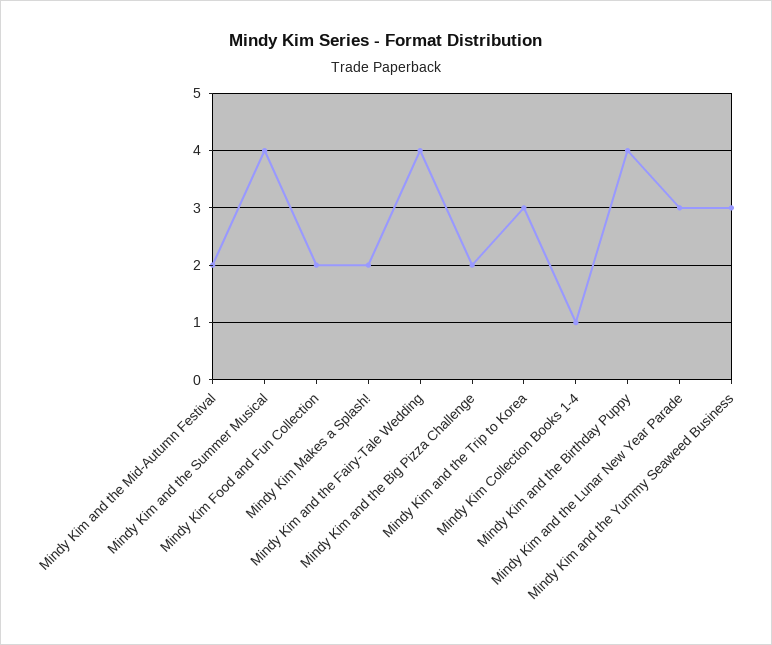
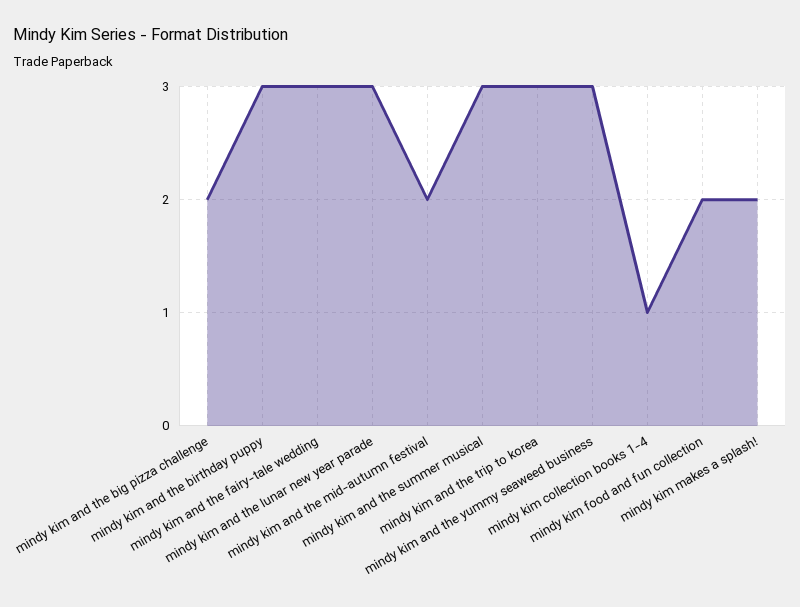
  {
    "Mindy Kim and the Mid-Autumn Festival": 2,
-   "Mindy Kim and the Summer Musical": 4,
+   "Mindy Kim and the Summer Musical": 3,
    "Mindy Kim Food and Fun Collection": 2,
    "Mindy Kim Makes a Splash!": 2,
-   "Mindy Kim and the Fairy-Tale Wedding": 4,
+   "Mindy Kim and the Fairy-Tale Wedding": 3,
    "Mindy Kim and the Big Pizza Challenge": 2,
    "Mindy Kim and the Trip to Korea": 3,
    "Mindy Kim Collection Books 1-4": 1,
-   "Mindy Kim and the Birthday Puppy": 4,
+   "Mindy Kim and the Birthday Puppy": 3,
    "Mindy Kim and the Lunar New Year Parade": 3,
    "Mindy Kim and the Yummy Seaweed Business": 3
  }

